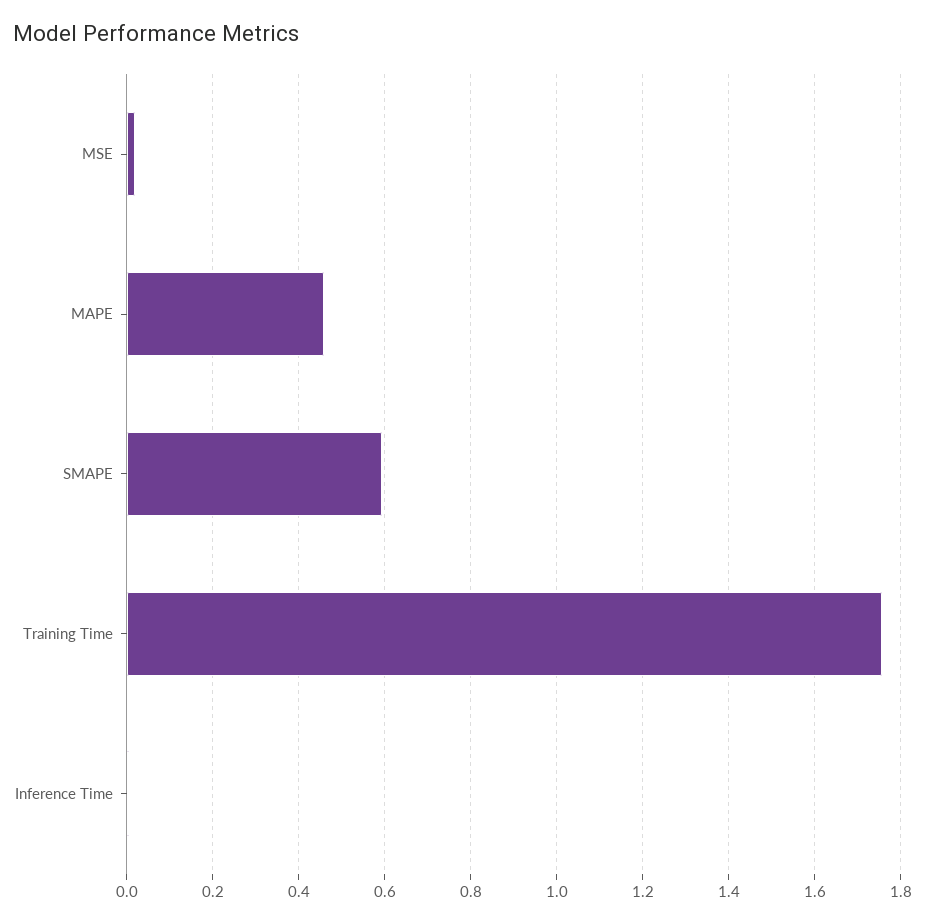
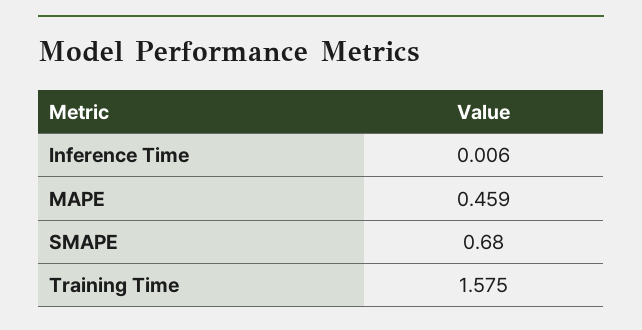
  {
-   "MSE": 0.02,
    "MAPE": 0.459,
-   "SMAPE": 0.6,
+   "SMAPE": 0.68,
-   "Training Time": 1.76,
+   "Training Time": 1.575,
    "Inference Time": 0.006
  }

